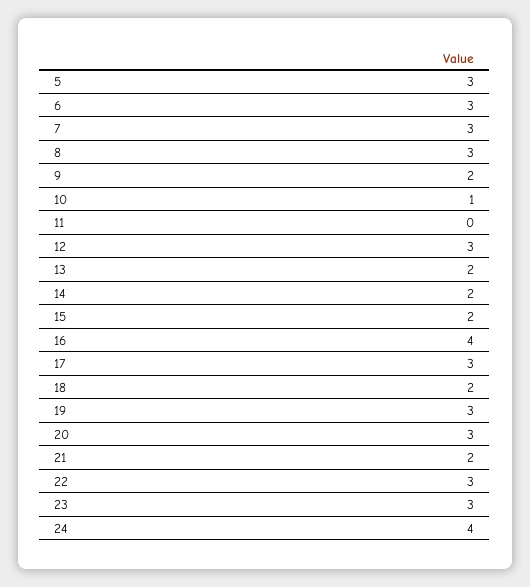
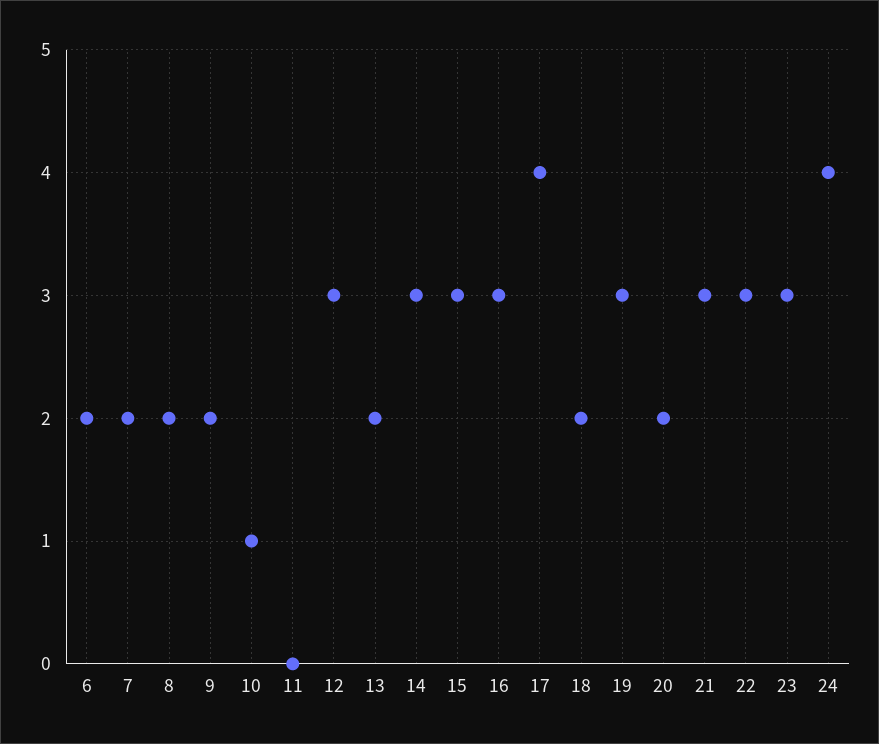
  {
-   "5": 3,
-   "6": 3,
+   "6": 2,
-   "7": 3,
+   "7": 2,
-   "8": 3,
+   "8": 2,
    "9": 2,
    "10": 1,
    "11": 0,
    "12": 3,
    "13": 2,
-   "14": 2,
+   "14": 3,
-   "15": 2,
+   "15": 3,
-   "16": 4,
+   "16": 3,
-   "17": 3,
+   "17": 4,
    "18": 2,
    "19": 3,
-   "20": 3,
+   "20": 2,
-   "21": 2,
+   "21": 3,
    "22": 3,
    "23": 3,
    "24": 4
  }

